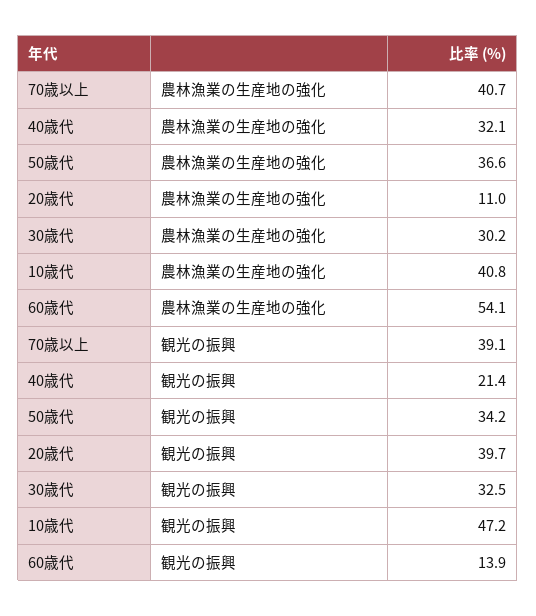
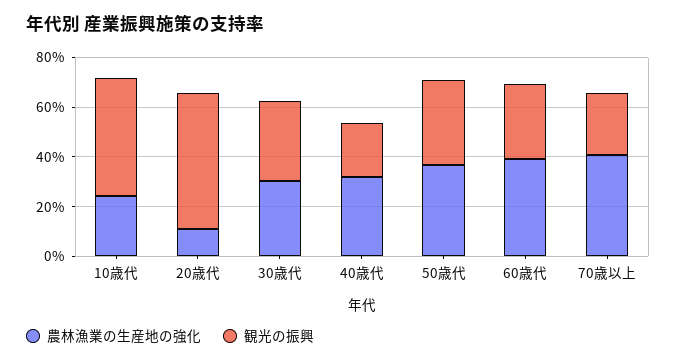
  {
    "農林漁業の生産地の強化": {
      "70歳以上": 40.7,
      "40歳代": 32.1,
      "50歳代": 36.6,
      "20歳代": 11,
      "30歳代": 30.2,
-     "10歳代": 40.8,
+     "10歳代": 25,
-     "60歳代": 54.1
+     "60歳代": 40
    },
    "観光の振興": {
-     "70歳以上": 39.1,
+     "70歳以上": 25,
      "40歳代": 21.4,
      "50歳代": 34.2,
-     "20歳代": 39.7,
+     "20歳代": 55,
      "30歳代": 32.5,
      "10歳代": 47.2,
-     "60歳代": 13.9
+     "60歳代": 30
    }
  }

